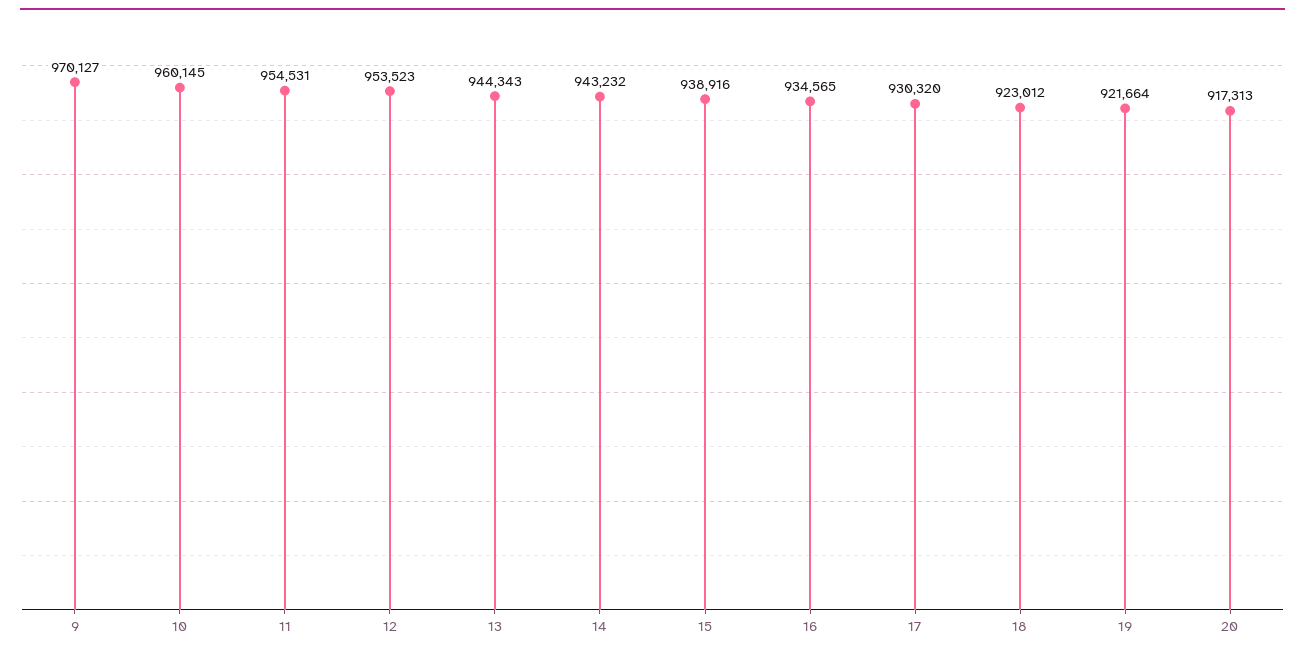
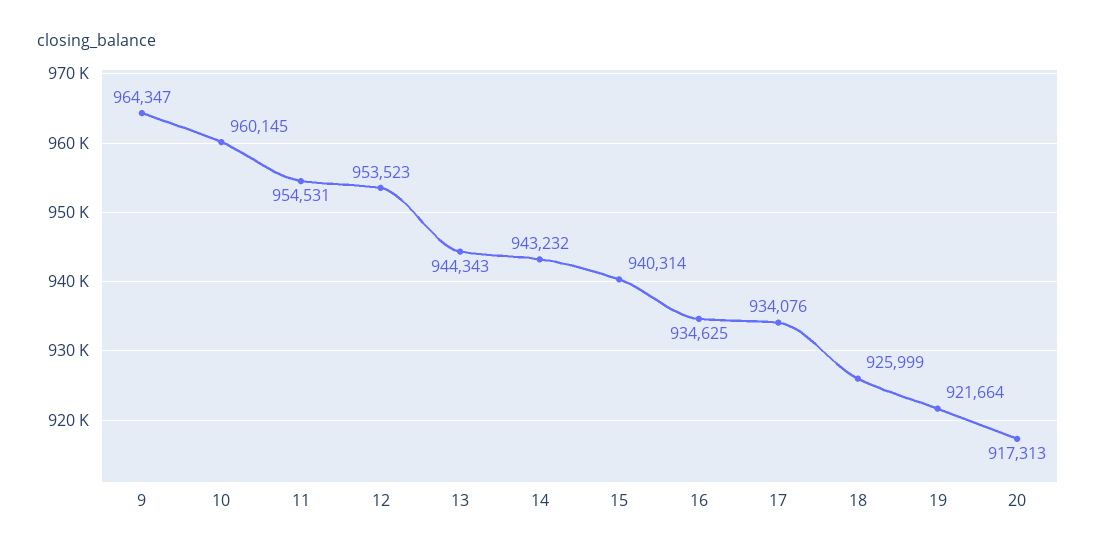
  {
-   "9": 970127,
+   "9": 964347,
    "10": 960145,
    "11": 954531,
    "12": 953523,
    "13": 944343,
    "14": 943232,
-   "15": 938916,
+   "15": 940314,
-   "16": 934565,
+   "16": 934625,
-   "17": 930320,
+   "17": 934076,
-   "18": 923012,
+   "18": 925999,
    "19": 921664,
    "20": 917313
  }

